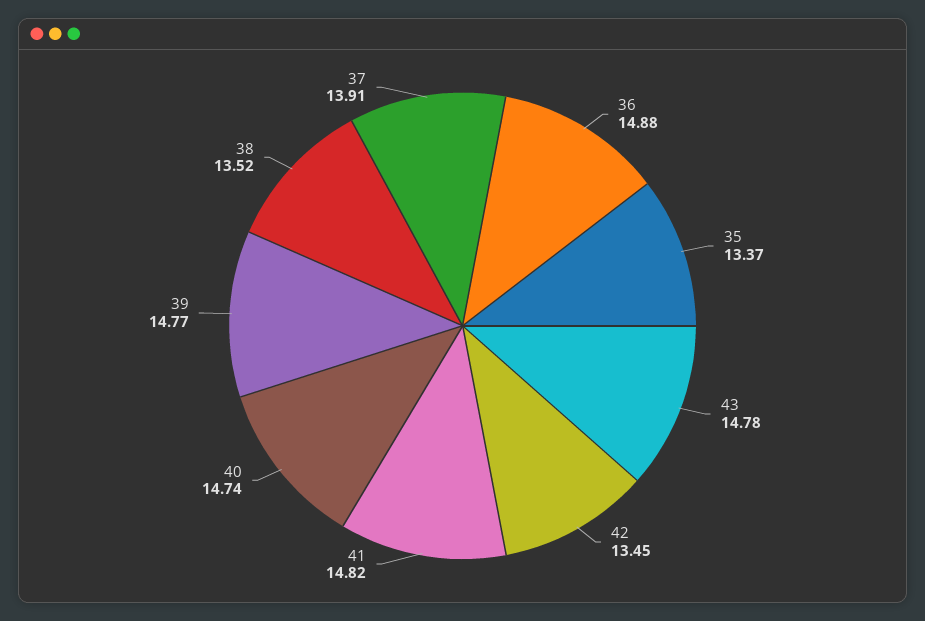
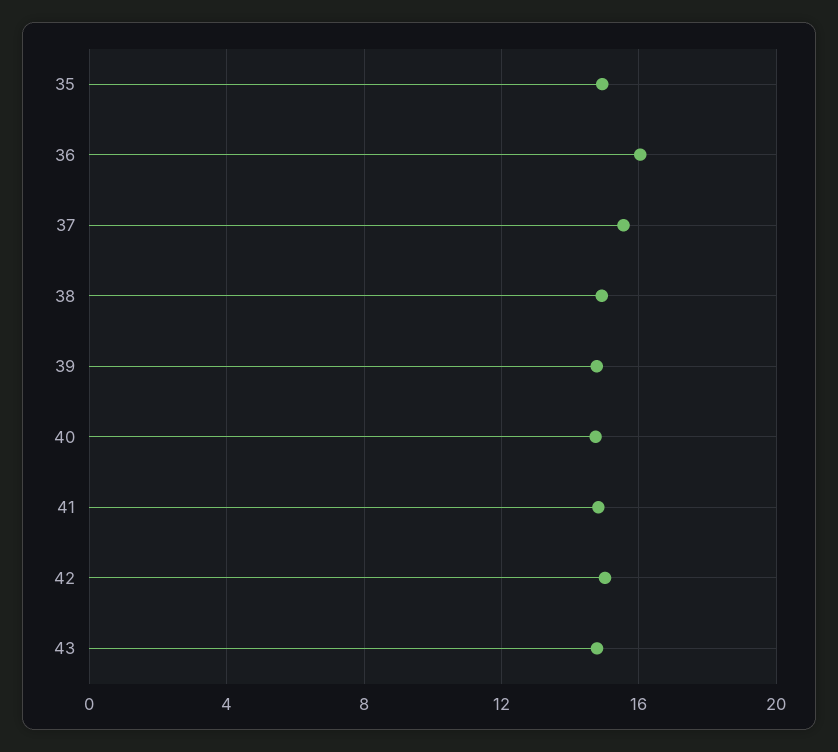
  {
-   "36": 14.88,
+   "36": 16,
-   "35": 13.37,
+   "35": 15,
    "43": 14.78,
-   "42": 13.45,
+   "42": 15,
    "41": 14.82,
    "40": 14.74,
    "39": 14.77,
-   "38": 13.52,
+   "38": 15,
-   "37": 13.91
+   "37": 15.5
  }

